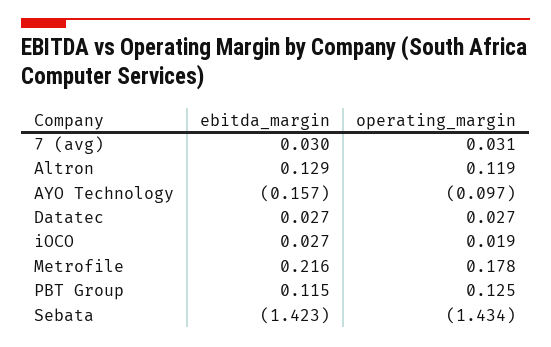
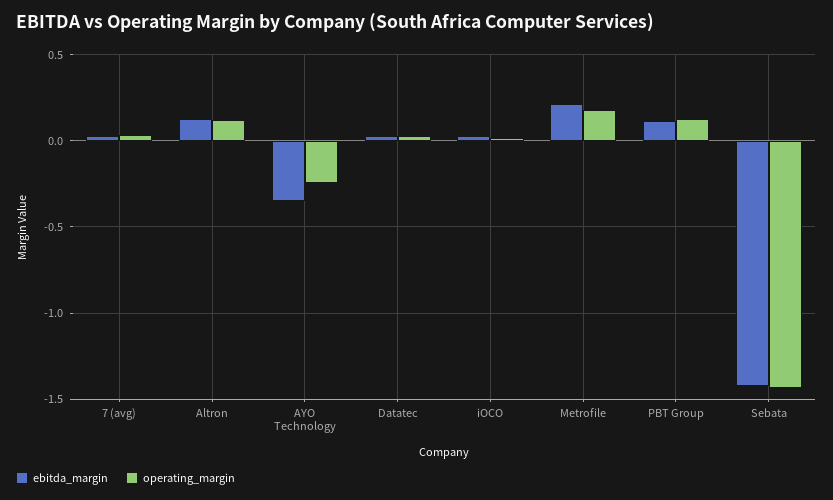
  {
    "ebitda_margin": {
      "7 (avg)": 0.03,
      "Altron": 0.129,
-     "AYO Technology": -0.157,
+     "AYO Technology": -0.35,
      "Datatec": 0.027,
      "iOCO": 0.027,
      "Metrofile": 0.216,
      "PBT Group": 0.115,
      "Sebata": -1.423
    },
    "operating_margin": {
      "7 (avg)": 0.031,
      "Altron": 0.119,
-     "AYO Technology": -0.097,
+     "AYO Technology": -0.25,
      "Datatec": 0.027,
      "iOCO": 0.019,
      "Metrofile": 0.178,
      "PBT Group": 0.125,
      "Sebata": -1.434
    }
  }

